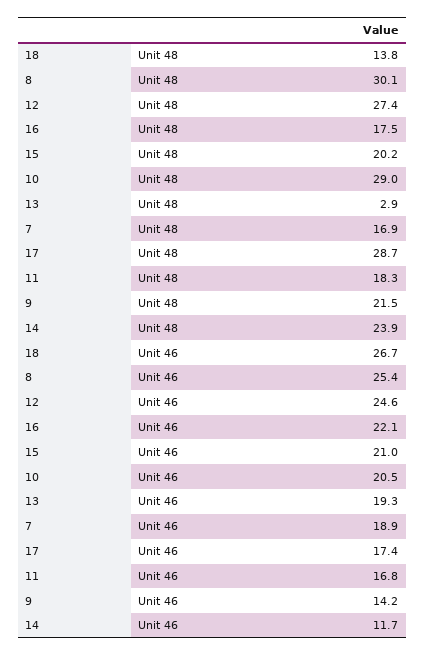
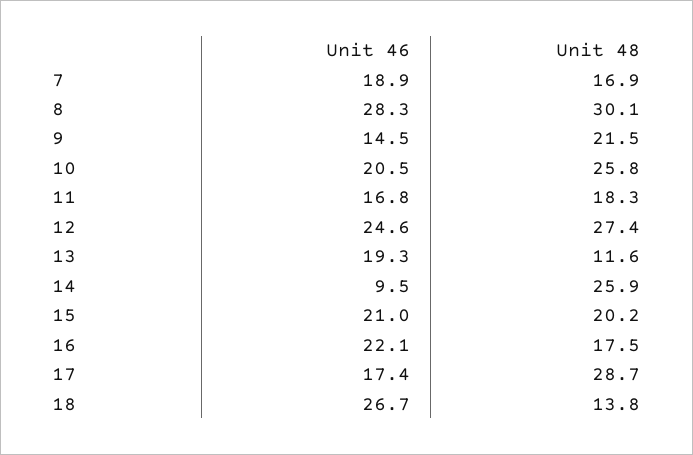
  {
    "18": {
      "Unit 48": 13.8,
      "Unit 46": 26.7
    },
    "8": {
      "Unit 48": 30.1,
-     "Unit 46": 25.4
+     "Unit 46": 28.3
    },
    "12": {
      "Unit 48": 27.4,
      "Unit 46": 24.6
    },
    "16": {
      "Unit 48": 17.5,
      "Unit 46": 22.1
    },
    "15": {
      "Unit 48": 20.2,
      "Unit 46": 21
    },
    "10": {
-     "Unit 48": 29,
+     "Unit 48": 25.8,
      "Unit 46": 20.5
    },
    "13": {
-     "Unit 48": 2.9,
+     "Unit 48": 11.6,
      "Unit 46": 19.3
    },
    "7": {
      "Unit 48": 16.9,
      "Unit 46": 18.9
    },
    "17": {
      "Unit 48": 28.7,
      "Unit 46": 17.4
    },
    "11": {
      "Unit 48": 18.3,
      "Unit 46": 16.8
    },
    "9": {
      "Unit 48": 21.5,
-     "Unit 46": 14.2
+     "Unit 46": 14.5
    },
    "14": {
-     "Unit 48": 23.9,
+     "Unit 48": 25.9,
-     "Unit 46": 11.7
+     "Unit 46": 9.5
    }
  }

